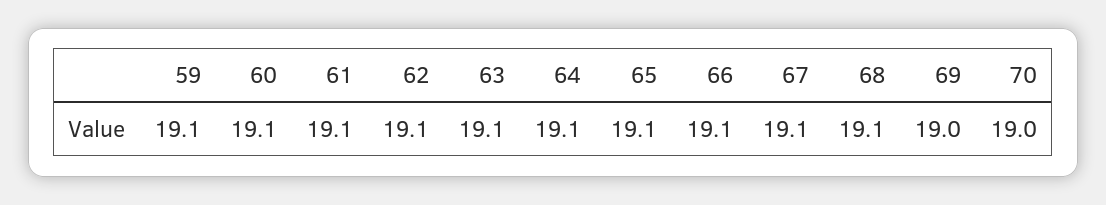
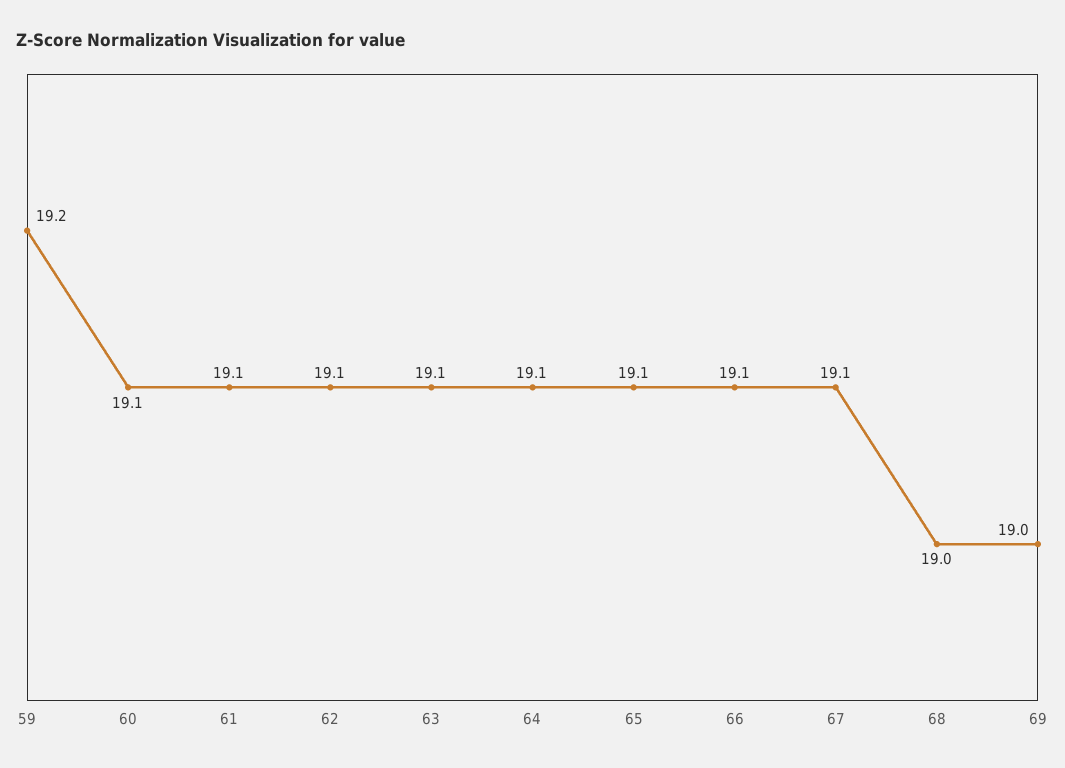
  {
-   "59": 19.1,
+   "59": 19.2,
    "60": 19.1,
    "61": 19.1,
    "62": 19.1,
    "63": 19.1,
    "64": 19.1,
    "65": 19.1,
    "66": 19.1,
    "67": 19.1,
-   "68": 19.1,
+   "68": 19,
-   "69": 19,
+   "69": 19
-   "70": 19
  }

